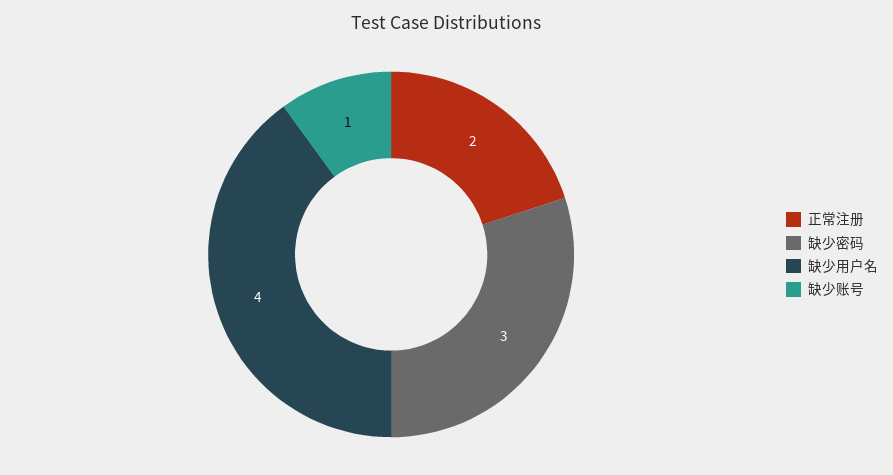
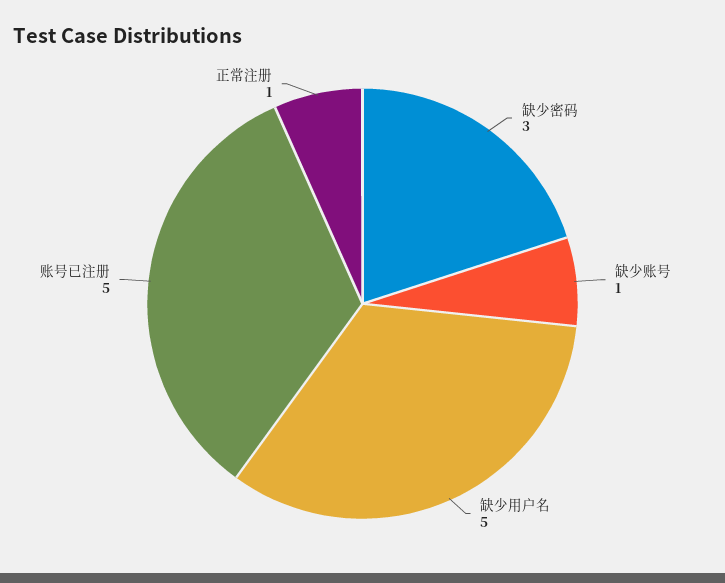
  {
-   "正常注册": 2,
+   "正常注册": 1,
    "缺少密码": 3,
-   "缺少用户名": 4,
+   "缺少用户名": 5,
-   "缺少账号": 1
+   "缺少账号": 1,
+   "账号已注册": 5
  }

